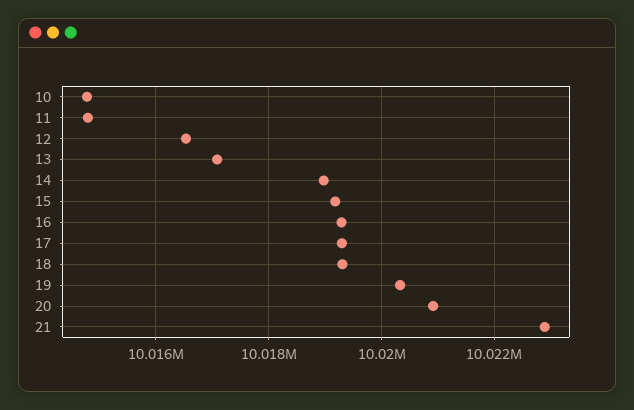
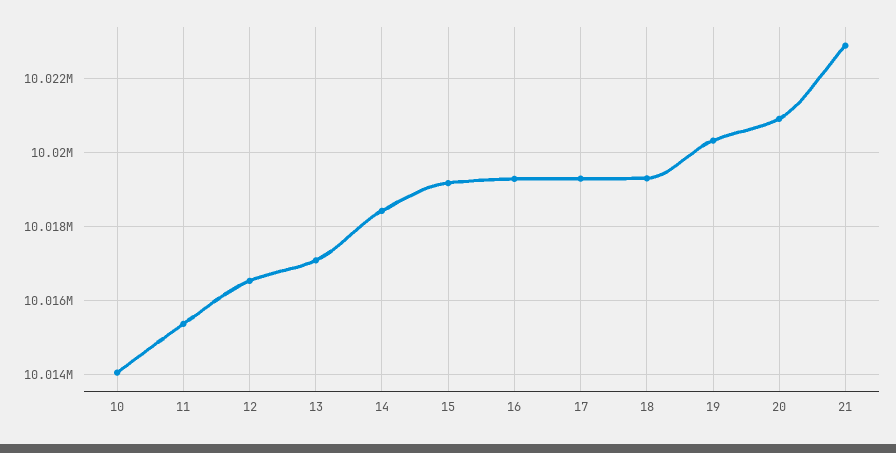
  {
-   "10": 10014800,
+   "10": 10014000,
-   "11": 10014800,
+   "11": 10015400,
    "12": 10016600,
    "13": 10017000,
-   "14": 10019000,
+   "14": 10018400,
    "15": 10019200,
    "16": 10019200,
    "17": 10019200,
    "18": 10019400,
    "19": 10020400,
    "20": 10021000,
    "21": 10022800
  }

